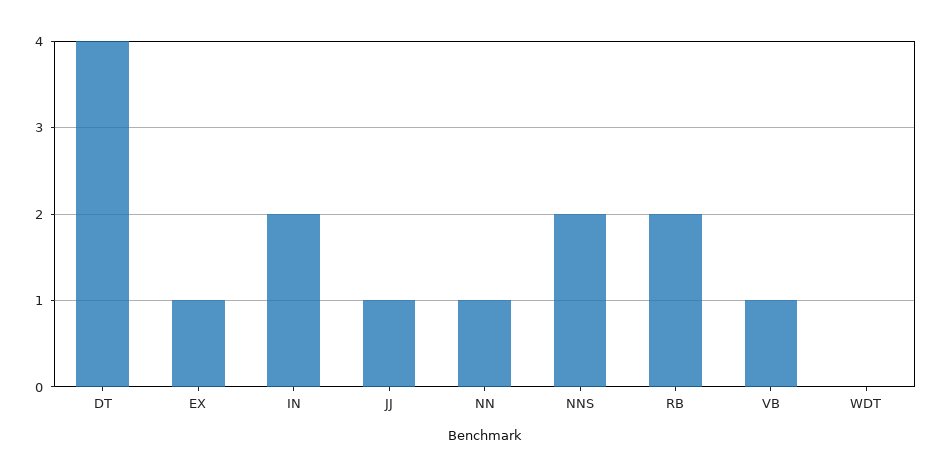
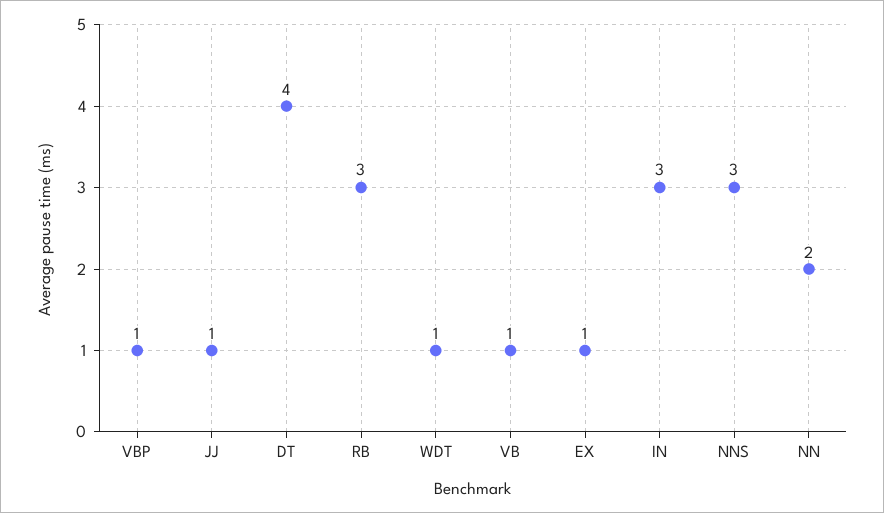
  {
    "DT": 4,
    "EX": 1,
-   "IN": 2,
+   "IN": 3,
    "JJ": 1,
-   "NN": 1,
+   "NN": 2,
-   "NNS": 2,
+   "NNS": 3,
-   "RB": 2,
+   "RB": 3,
    "VB": 1,
-   "WDT": 0
+   "WDT": 1,
+   "VBP": 1
  }

